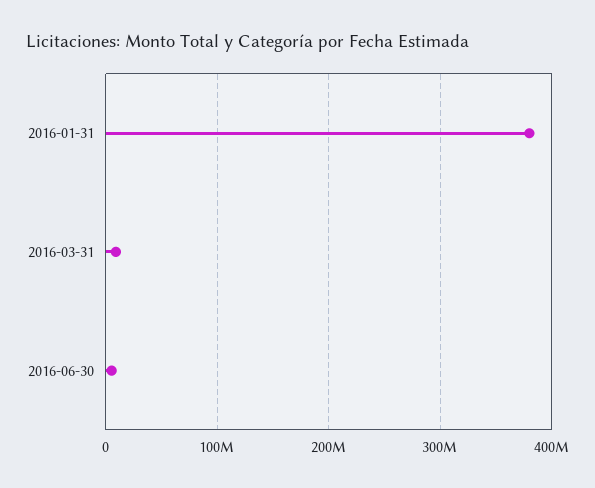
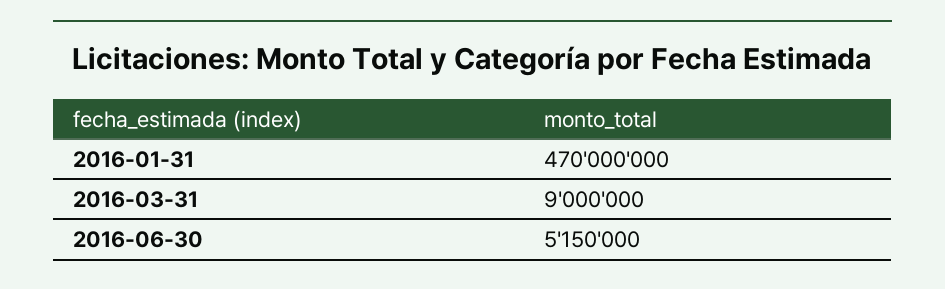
  {
-   "2016-01-31": 380000000,
+   "2016-01-31": 470000000,
    "2016-03-31": 9000000,
    "2016-06-30": 5150000
  }

